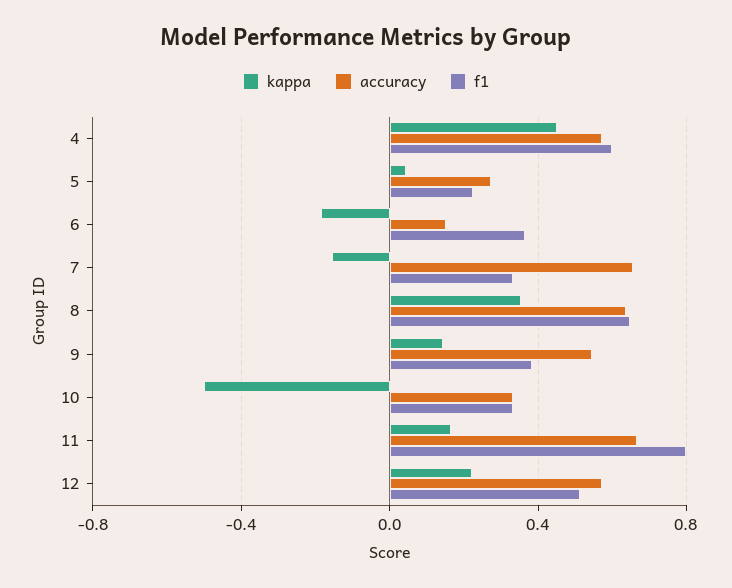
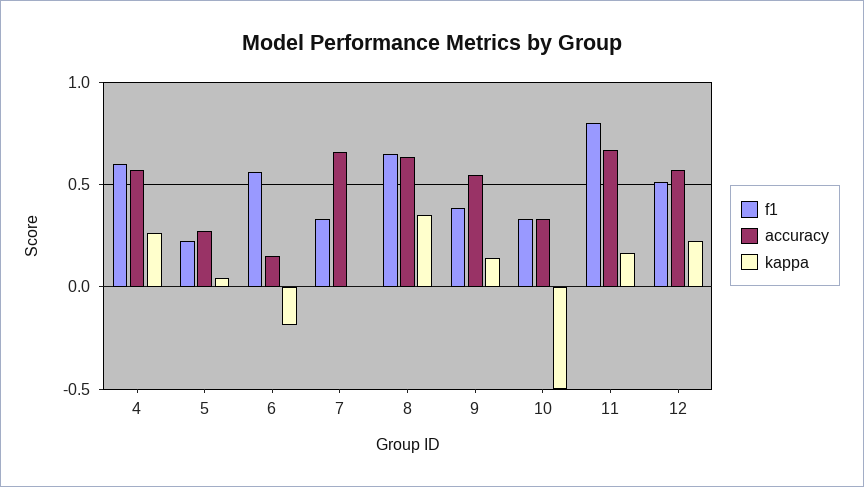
  {
    "kappa": {
-     "4": 0.45,
+     "4": 0.25,
      "5": 0.05,
      "6": -0.2,
-     "7": -0.15,
+     "7": 0,
      "8": 0.35,
      "9": 0.15,
      "10": -0.5,
      "11": 0.15,
      "12": 0.2
    },
    "accuracy": {
      "4": 0.55,
      "5": 0.25,
      "6": 0.15,
      "7": 0.65,
      "8": 0.65,
      "9": 0.55,
      "10": 0.35,
      "11": 0.65,
      "12": 0.55
    },
    "f1": {
      "4": 0.6,
      "5": 0.2,
-     "6": 0.35,
+     "6": 0.55,
      "7": 0.35,
      "8": 0.65,
      "9": 0.4,
      "10": 0.35,
      "11": 0.8,
      "12": 0.5
    }
  }

